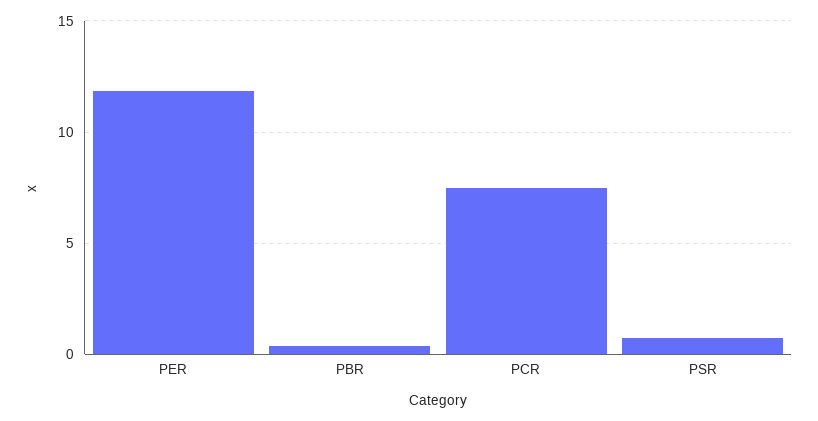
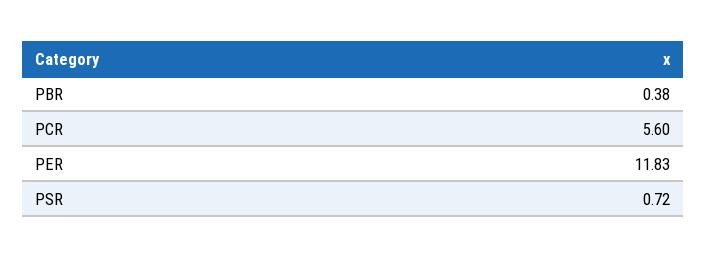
  {
    "PER": 11.83,
    "PBR": 0.38,
-   "PCR": 7.5,
+   "PCR": 5.6,
    "PSR": 0.72
  }

